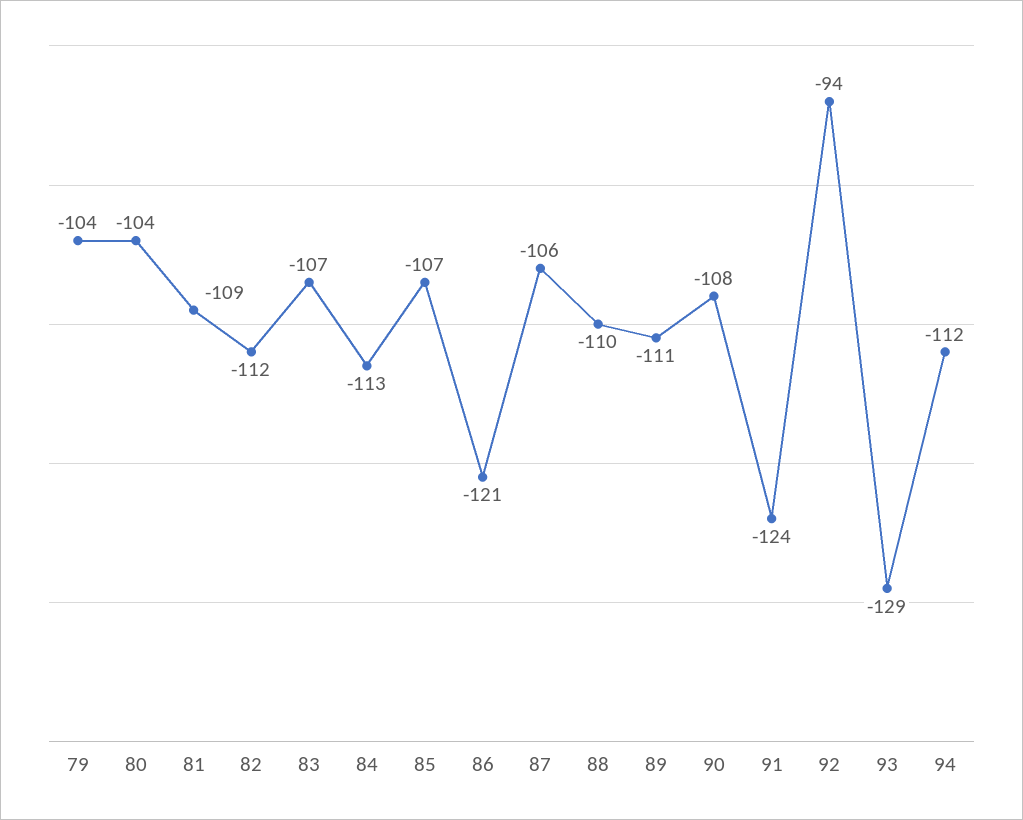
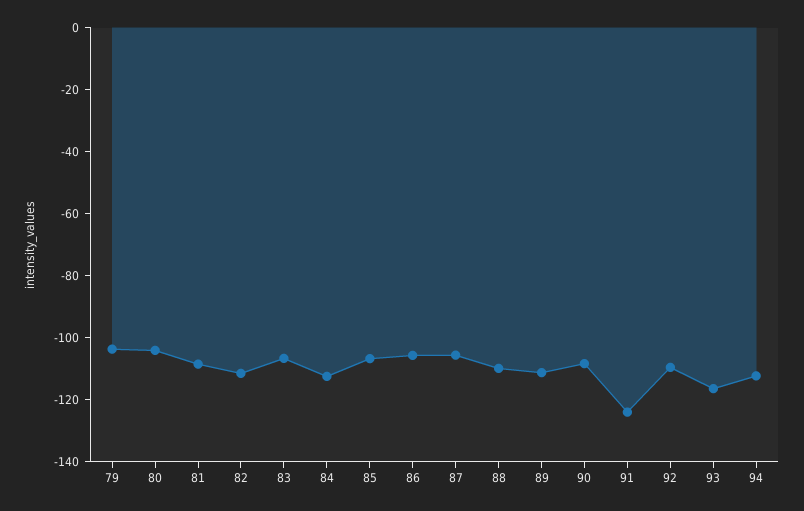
  {
    "79": -104,
    "80": -104,
    "81": -109,
    "82": -112,
    "83": -107,
    "84": -113,
    "85": -107,
-   "86": -121,
+   "86": -105,
    "87": -106,
    "88": -110,
    "89": -111,
    "90": -108,
    "91": -124,
-   "92": -94,
+   "92": -110,
-   "93": -129,
+   "93": -115,
    "94": -112
  }

